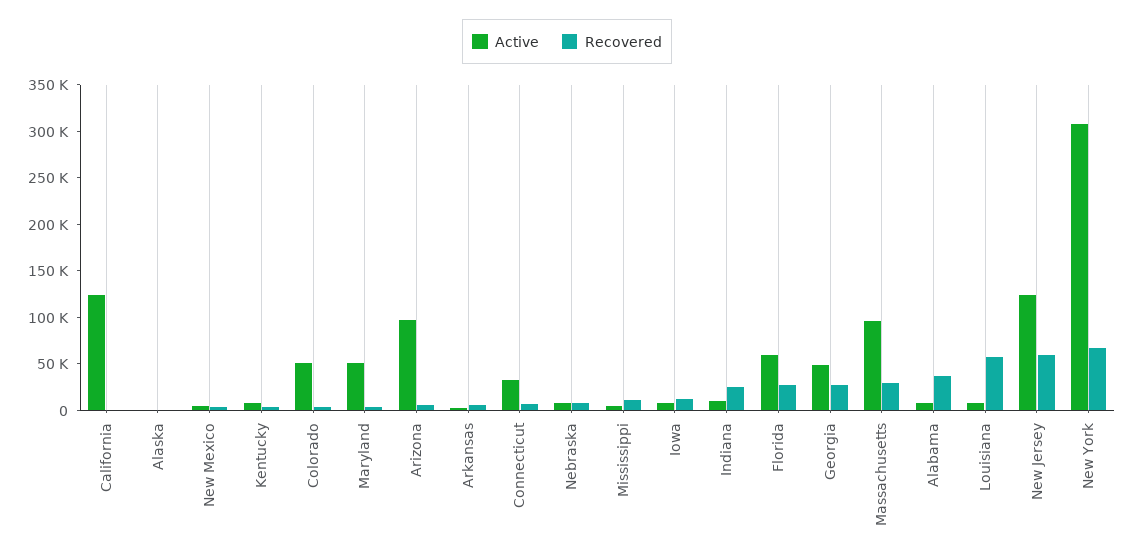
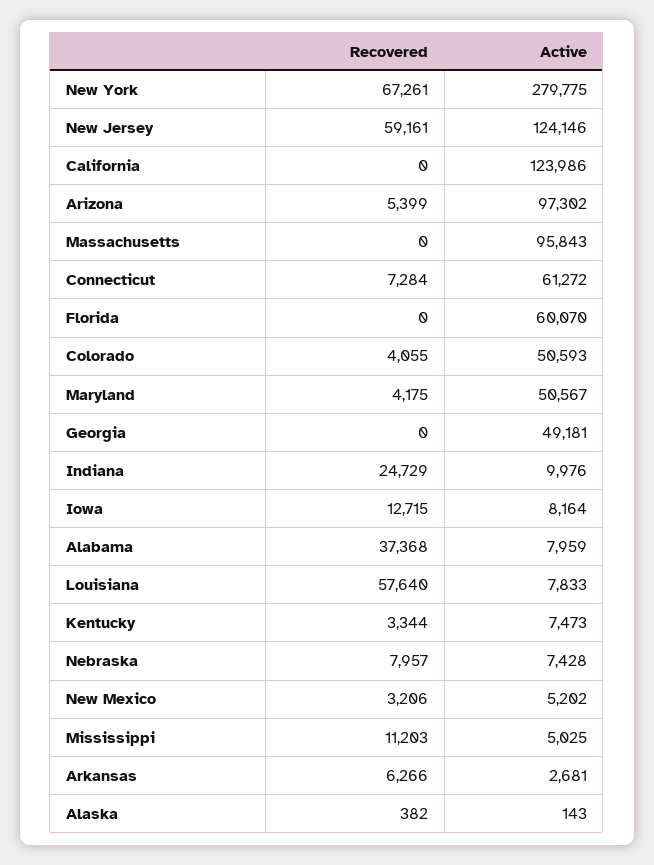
  {
    "Active": {
      "California": 123986,
      "Alaska": 143,
      "New Mexico": 5202,
      "Kentucky": 7473,
      "Colorado": 50593,
      "Maryland": 50567,
      "Arizona": 97302,
      "Arkansas": 2681,
-     "Connecticut": 30000,
+     "Connecticut": 61272,
      "Nebraska": 7428,
      "Mississippi": 5025,
      "Iowa": 8164,
      "Indiana": 9976,
      "Florida": 60070,
      "Georgia": 49181,
      "Massachusetts": 95843,
      "Alabama": 7959,
      "Louisiana": 7833,
      "New Jersey": 124146,
-     "New York": 310000
+     "New York": 279775
    },
    "Recovered": {
      "California": 0,
      "Alaska": 382,
      "New Mexico": 3206,
      "Kentucky": 3344,
      "Colorado": 4055,
      "Maryland": 4175,
      "Arizona": 5399,
      "Arkansas": 6266,
      "Connecticut": 7284,
      "Nebraska": 7957,
      "Mississippi": 11203,
      "Iowa": 12715,
      "Indiana": 24729,
-     "Florida": 30000,
+     "Florida": 0,
-     "Georgia": 30000,
+     "Georgia": 0,
-     "Massachusetts": 30000,
+     "Massachusetts": 0,
      "Alabama": 37368,
      "Louisiana": 57640,
      "New Jersey": 59161,
      "New York": 67261
    }
  }

